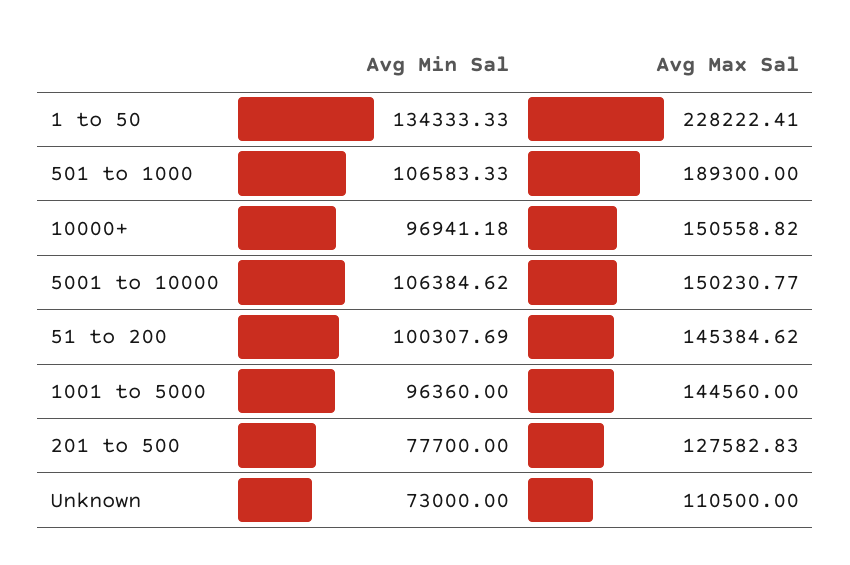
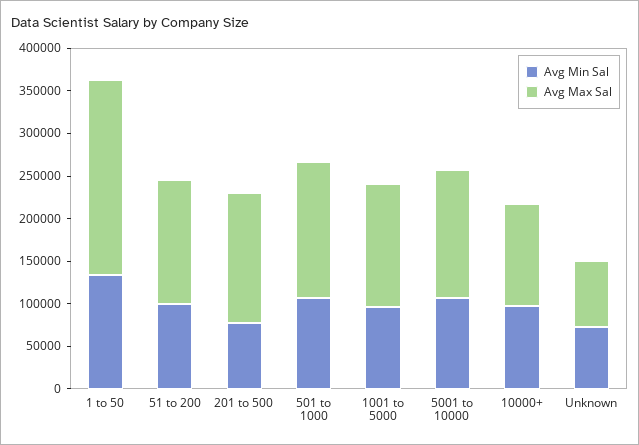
  {
    "Avg Min Sal": {
      "1 to 50": 134333.33,
      "501 to 1000": 106583.33,
      "10000+": 96941.18,
      "5001 to 10000": 106384.62,
      "51 to 200": 100307.69,
      "1001 to 5000": 96360,
      "201 to 500": 77700,
      "Unknown": 73000
    },
    "Avg Max Sal": {
      "1 to 50": 228222.41,
-     "501 to 1000": 189300,
+     "501 to 1000": 160000,
-     "10000+": 150558.82,
+     "10000+": 120000,
      "5001 to 10000": 150230.77,
      "51 to 200": 145384.62,
      "1001 to 5000": 144560,
-     "201 to 500": 127582.83,
+     "201 to 500": 150000,
-     "Unknown": 110500
+     "Unknown": 80000
    }
  }

